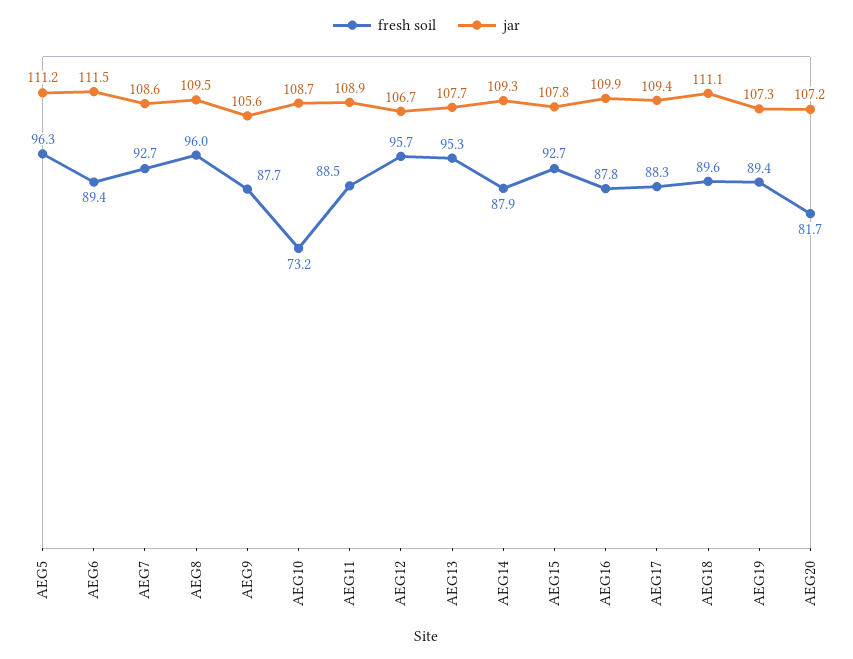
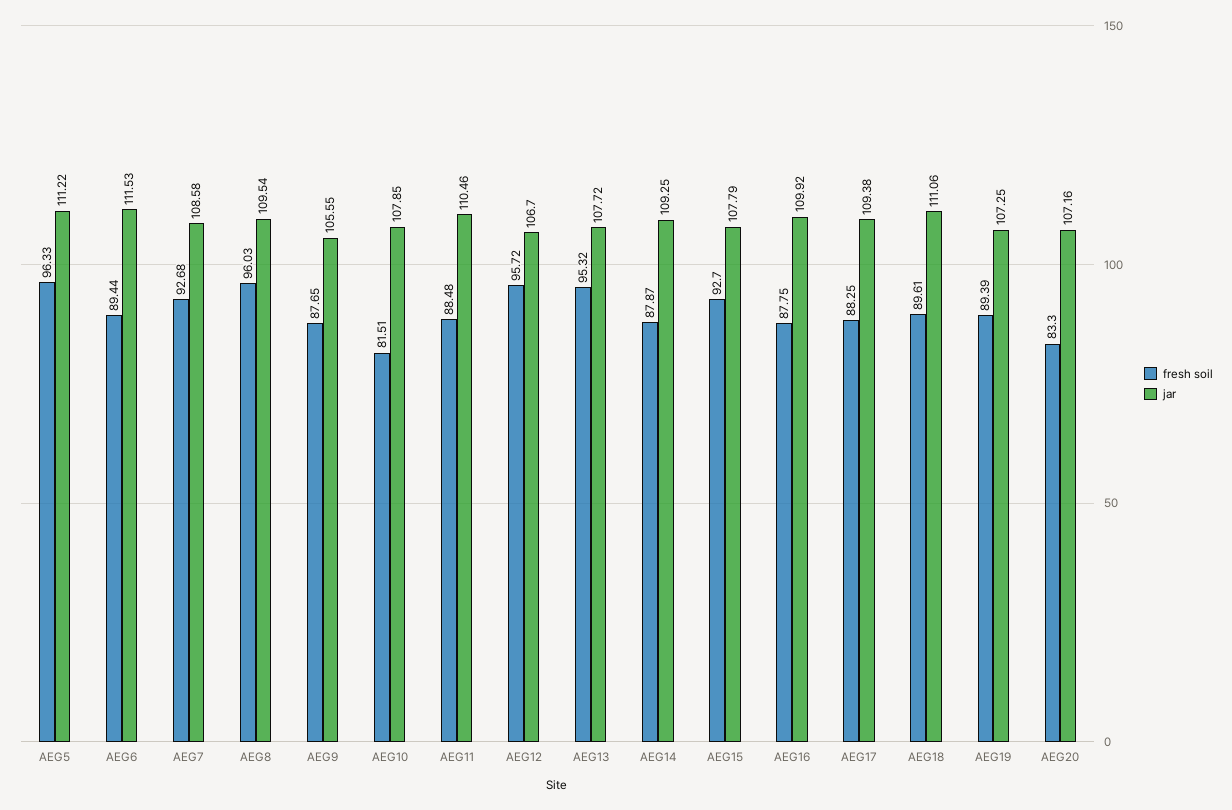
  {
    "fresh soil": {
      "AEG5": 96.33,
      "AEG6": 89.44,
      "AEG7": 92.68,
      "AEG8": 96.03,
      "AEG9": 87.65,
-     "AEG10": 73.2,
+     "AEG10": 81.51,
      "AEG11": 88.48,
      "AEG12": 95.72,
      "AEG13": 95.32,
      "AEG14": 87.87,
      "AEG15": 92.7,
      "AEG16": 87.75,
      "AEG17": 88.25,
      "AEG18": 89.61,
      "AEG19": 89.39,
-     "AEG20": 81.7
+     "AEG20": 83.3
    },
    "jar": {
      "AEG5": 111.22,
      "AEG6": 111.53,
      "AEG7": 108.58,
      "AEG8": 109.54,
      "AEG9": 105.55,
-     "AEG10": 108.7,
+     "AEG10": 107.85,
-     "AEG11": 108.9,
+     "AEG11": 110.46,
      "AEG12": 106.7,
      "AEG13": 107.72,
      "AEG14": 109.25,
      "AEG15": 107.79,
      "AEG16": 109.92,
      "AEG17": 109.38,
      "AEG18": 111.06,
      "AEG19": 107.25,
      "AEG20": 107.16
    }
  }

